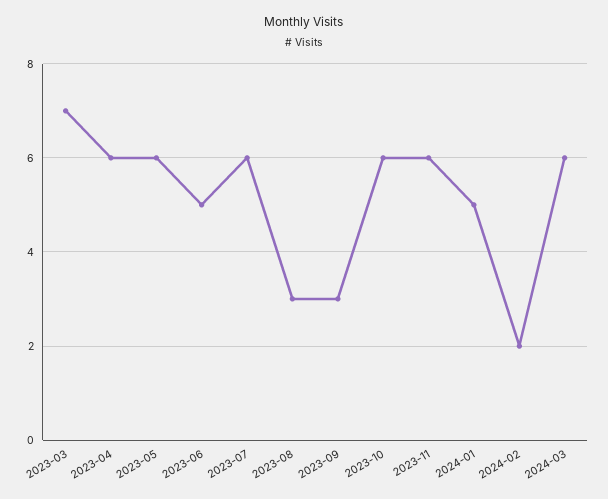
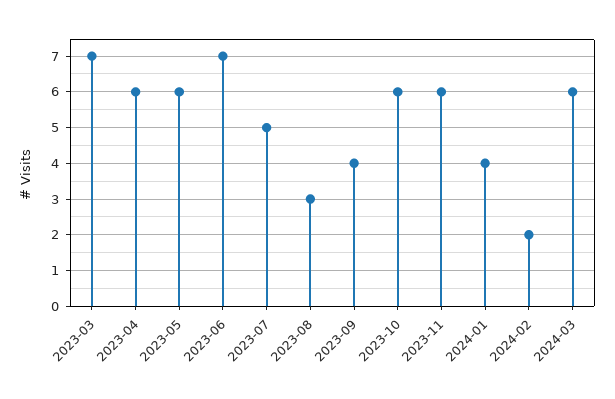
  {
    "2023-03": 7,
    "2023-04": 6,
    "2023-05": 6,
-   "2023-06": 5,
+   "2023-06": 7,
-   "2023-07": 6,
+   "2023-07": 5,
    "2023-08": 3,
-   "2023-09": 3,
+   "2023-09": 4,
    "2023-10": 6,
    "2023-11": 6,
-   "2024-01": 5,
+   "2024-01": 4,
    "2024-02": 2,
    "2024-03": 6
  }

